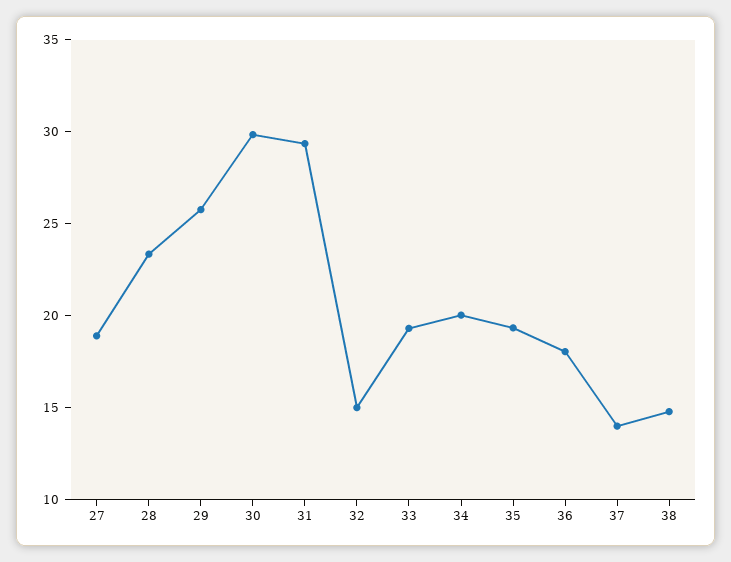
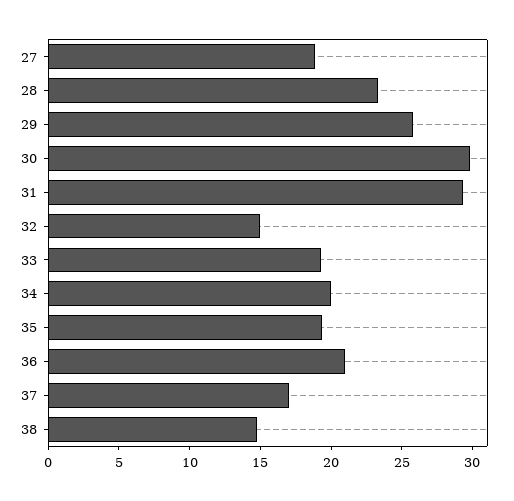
  {
    "27": 19,
    "28": 23,
    "29": 26,
    "30": 30,
    "31": 29,
    "32": 15,
    "33": 19,
    "34": 20,
    "35": 19,
-   "36": 18,
+   "36": 21,
-   "37": 14,
+   "37": 17,
    "38": 15
  }

